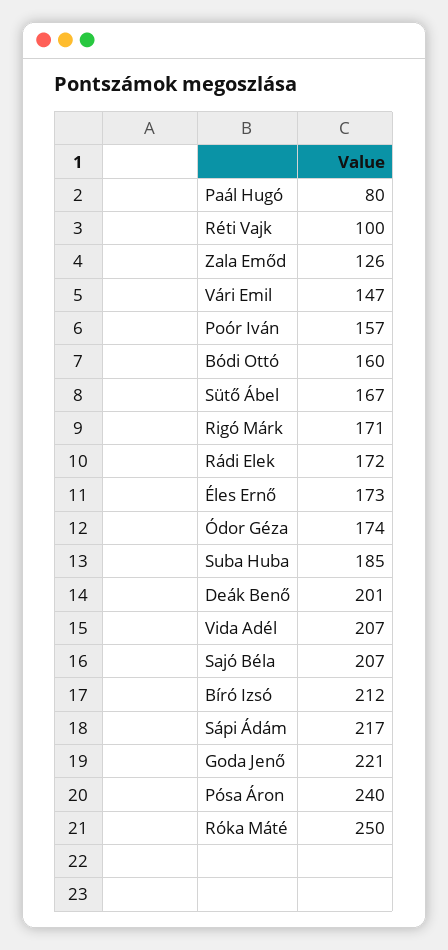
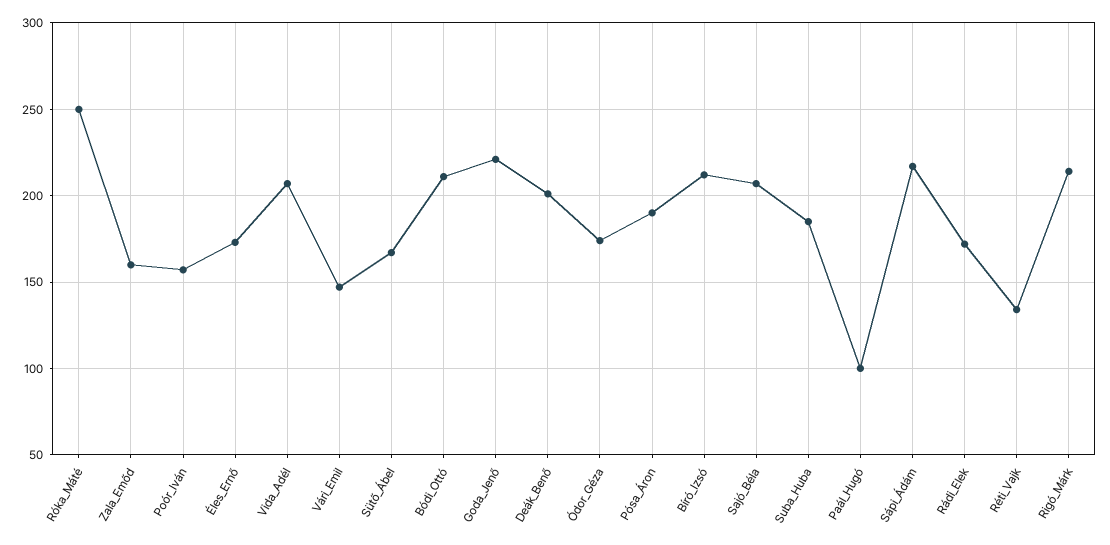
  {
-   "Paál Hugó": 80,
+   "Paál Hugó": 100,
-   "Réti Vajk": 100,
+   "Réti Vajk": 135,
-   "Zala Emőd": 126,
+   "Zala Emőd": 160,
    "Vári Emil": 147,
    "Poór Iván": 157,
-   "Bódi Ottó": 160,
+   "Bódi Ottó": 210,
    "Sütő Ábel": 167,
-   "Rigó Márk": 171,
+   "Rigó Márk": 215,
    "Rádi Elek": 172,
    "Éles Ernő": 173,
    "Ódor Géza": 174,
    "Suba Huba": 185,
    "Deák Benő": 201,
    "Vida Adél": 207,
    "Sajó Béla": 207,
    "Bíró Izsó": 212,
    "Sápi Ádám": 217,
    "Goda Jenő": 221,
-   "Pósa Áron": 240,
+   "Pósa Áron": 190,
    "Róka Máté": 250
  }

